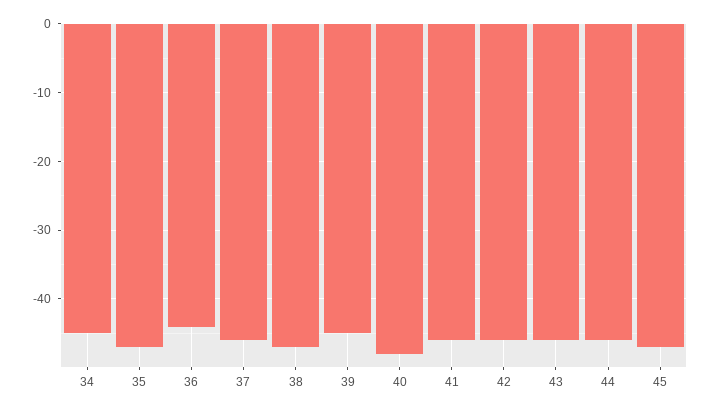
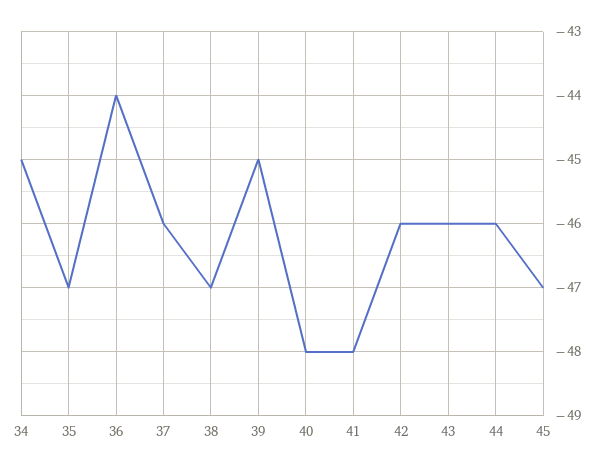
  {
    "34": -45,
    "35": -47,
    "36": -44,
    "37": -46,
    "38": -47,
    "39": -45,
    "40": -48,
-   "41": -46,
+   "41": -48,
    "42": -46,
    "43": -46,
    "44": -46,
    "45": -47
  }

